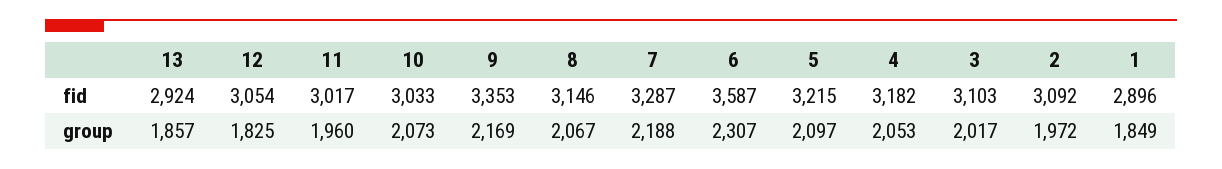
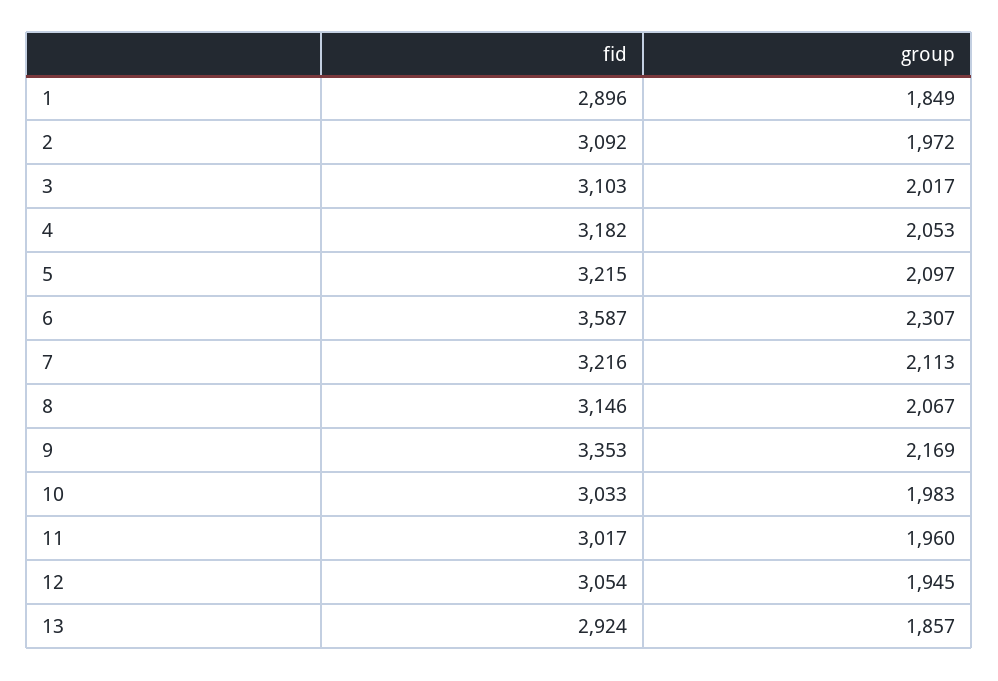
  {
    "13": {
      "fid": 2924,
      "group": 1857
    },
    "12": {
      "fid": 3054,
-     "group": 1825
+     "group": 1945
    },
    "11": {
      "fid": 3017,
      "group": 1960
    },
    "10": {
      "fid": 3033,
-     "group": 2073
+     "group": 1983
    },
    "9": {
      "fid": 3353,
      "group": 2169
    },
    "8": {
      "fid": 3146,
      "group": 2067
    },
    "7": {
-     "fid": 3287,
+     "fid": 3216,
-     "group": 2188
+     "group": 2113
    },
    "6": {
      "fid": 3587,
      "group": 2307
    },
    "5": {
      "fid": 3215,
      "group": 2097
    },
    "4": {
      "fid": 3182,
      "group": 2053
    },
    "3": {
      "fid": 3103,
      "group": 2017
    },
    "2": {
      "fid": 3092,
      "group": 1972
    },
    "1": {
      "fid": 2896,
      "group": 1849
    }
  }

